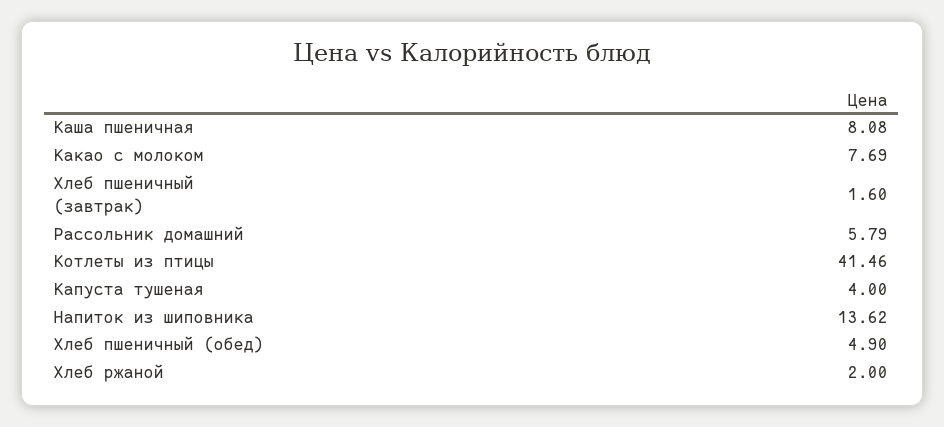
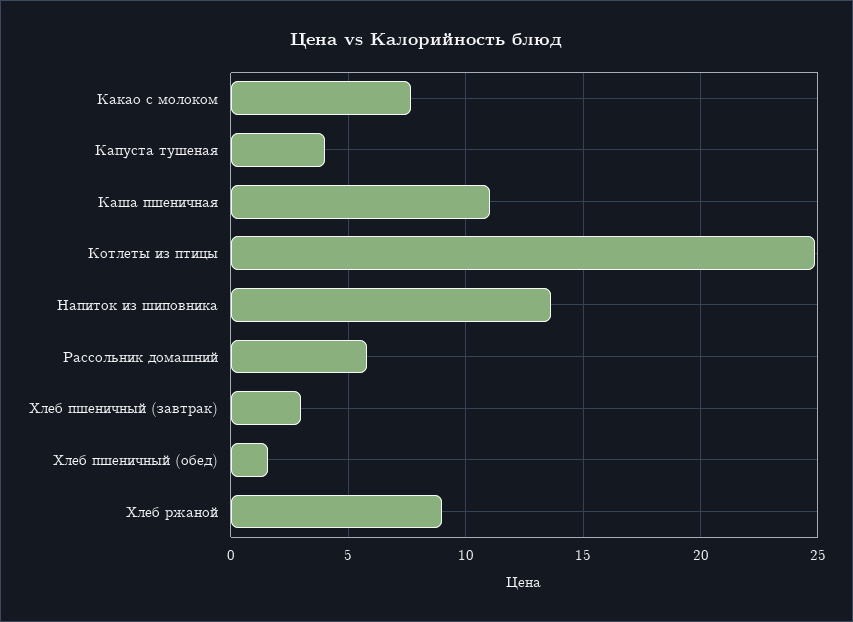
  {
-   "Каша пшеничная": 8.08,
+   "Каша пшеничная": 11,
    "Какао с молоком": 7.69,
-   "Хлеб пшеничный (завтрак)": 1.6,
+   "Хлеб пшеничный (завтрак)": 3,
    "Рассольник домашний": 5.79,
-   "Котлеты из птицы": 41.46,
+   "Котлеты из птицы": 25,
    "Капуста тушеная": 4,
    "Напиток из шиповника": 13.62,
-   "Хлеб пшеничный (обед)": 4.9,
+   "Хлеб пшеничный (обед)": 1.5,
-   "Хлеб ржаной": 2
+   "Хлеб ржаной": 9
  }

